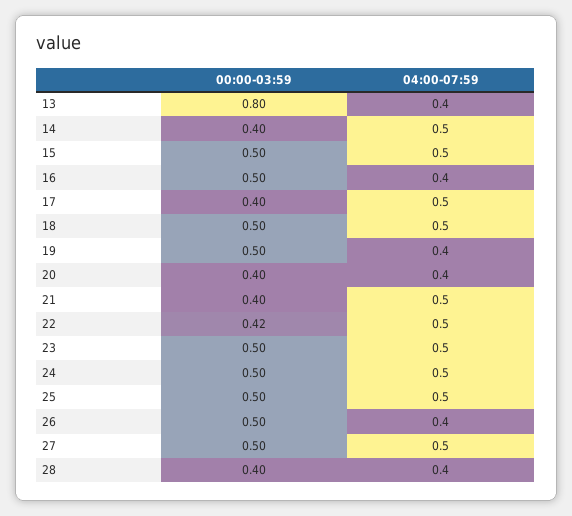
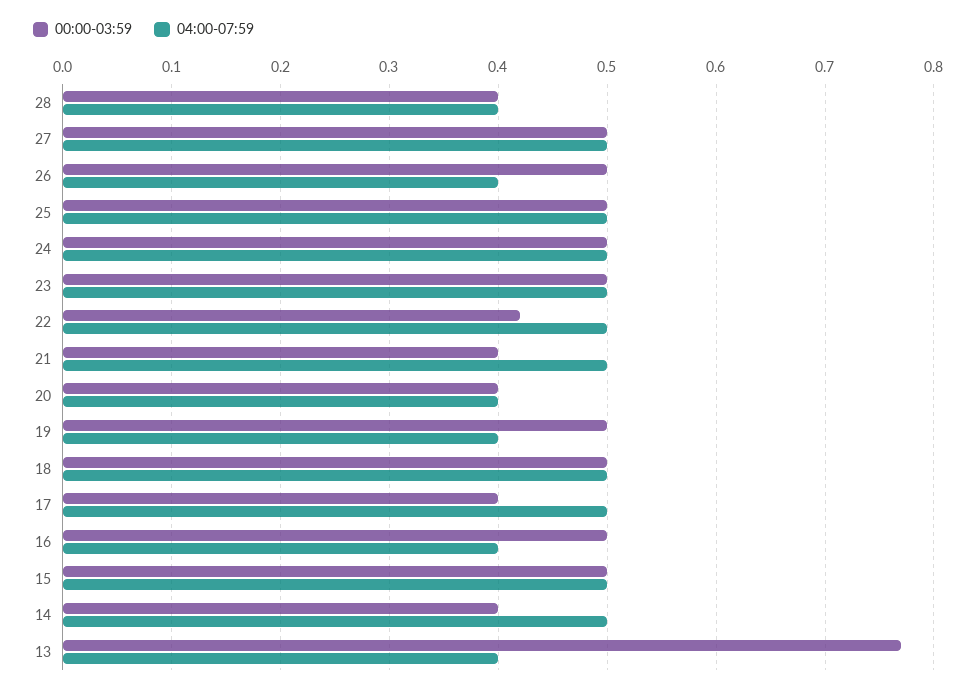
  {
    "00:00-03:59": {
-     "13": 0.8,
+     "13": 0.77,
      "14": 0.4,
      "15": 0.5,
      "16": 0.5,
      "17": 0.4,
      "18": 0.5,
      "19": 0.5,
      "20": 0.4,
      "21": 0.4,
      "22": 0.42,
      "23": 0.5,
      "24": 0.5,
      "25": 0.5,
      "26": 0.5,
      "27": 0.5,
      "28": 0.4
    },
    "04:00-07:59": {
      "13": 0.4,
      "14": 0.5,
      "15": 0.5,
      "16": 0.4,
      "17": 0.5,
      "18": 0.5,
      "19": 0.4,
      "20": 0.4,
      "21": 0.5,
      "22": 0.5,
      "23": 0.5,
      "24": 0.5,
      "25": 0.5,
      "26": 0.4,
      "27": 0.5,
      "28": 0.4
    }
  }

